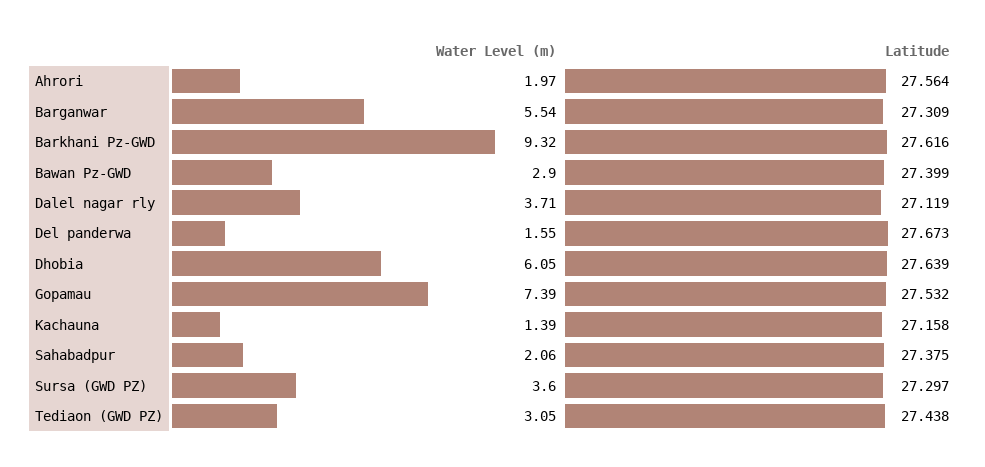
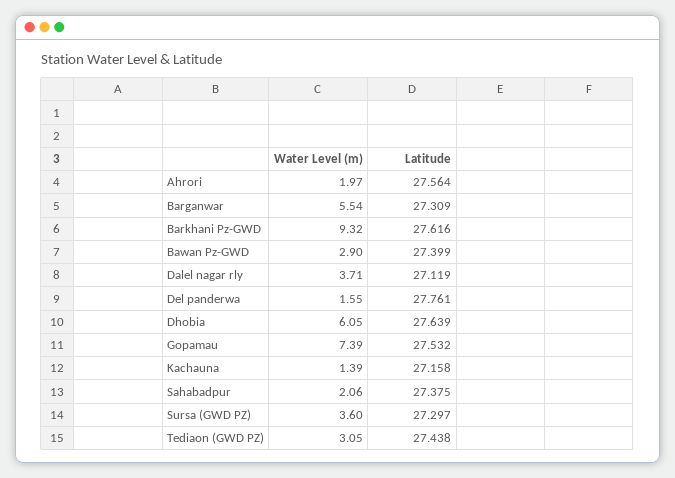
  {
    "Water Level (m)": {
      "Ahrori": 1.97,
      "Barganwar": 5.54,
      "Barkhani Pz-GWD": 9.32,
      "Bawan Pz-GWD": 2.9,
      "Dalel nagar rly": 3.71,
      "Del panderwa": 1.55,
      "Dhobia": 6.05,
      "Gopamau": 7.39,
      "Kachauna": 1.39,
      "Sahabadpur": 2.06,
      "Sursa (GWD PZ)": 3.6,
      "Tediaon (GWD PZ)": 3.05
    },
    "Latitude": {
      "Ahrori": 27.564,
      "Barganwar": 27.309,
      "Barkhani Pz-GWD": 27.616,
      "Bawan Pz-GWD": 27.399,
      "Dalel nagar rly": 27.119,
-     "Del panderwa": 27.673,
+     "Del panderwa": 27.761,
      "Dhobia": 27.639,
      "Gopamau": 27.532,
      "Kachauna": 27.158,
      "Sahabadpur": 27.375,
      "Sursa (GWD PZ)": 27.297,
      "Tediaon (GWD PZ)": 27.438
    }
  }

